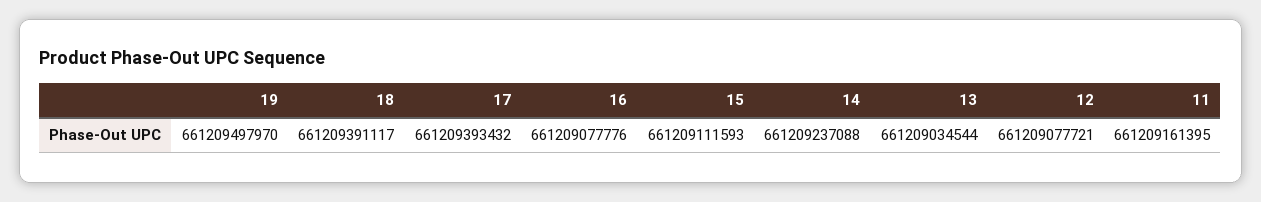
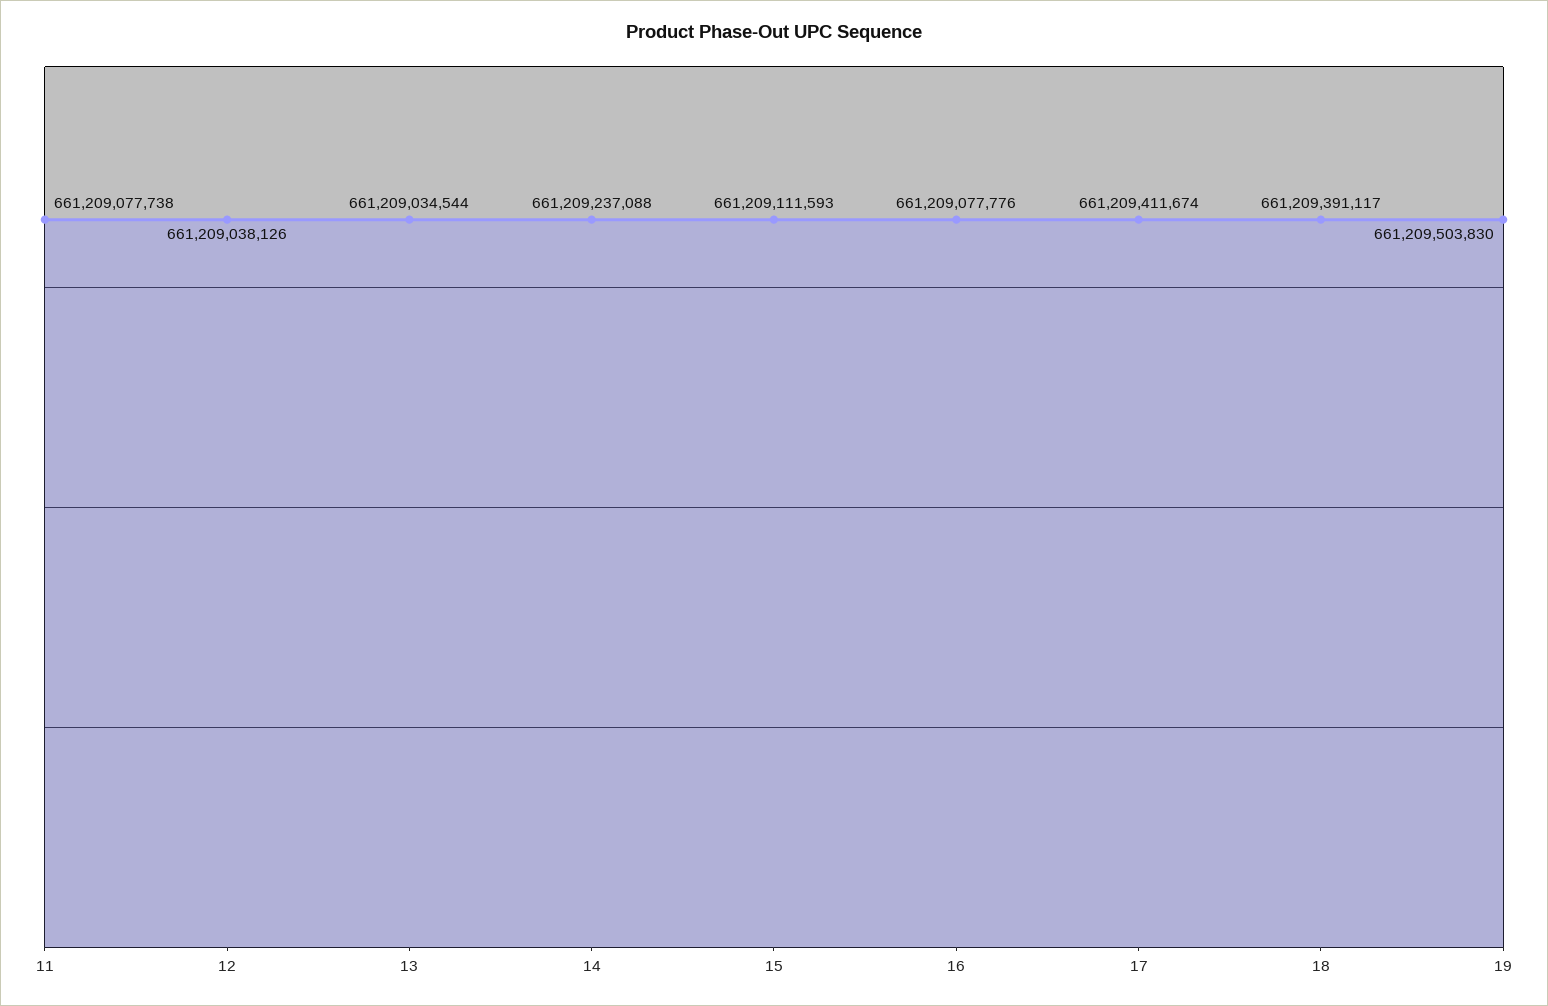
  {
-   "19": 661209497970,
+   "19": 661209503830,
    "18": 661209391117,
-   "17": 661209393432,
+   "17": 661209411674,
    "16": 661209077776,
    "15": 661209111593,
    "14": 661209237088,
    "13": 661209034544,
-   "12": 661209077721,
+   "12": 661209038126,
-   "11": 661209161395
+   "11": 661209077738
  }

